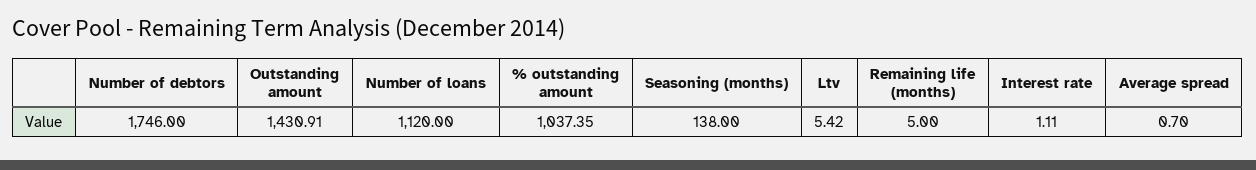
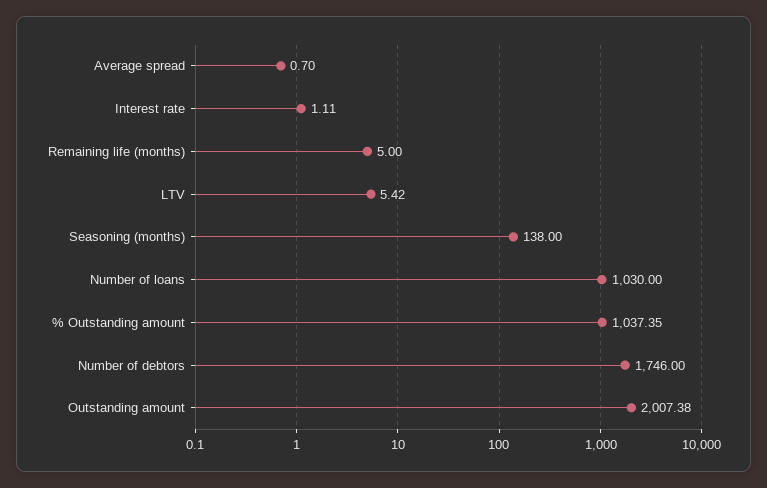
  {
    "Number of debtors": 1746,
-   "Outstanding amount": 1430.91,
+   "Outstanding amount": 2007.38,
-   "Number of loans": 1120,
+   "Number of loans": 1030,
    "% outstanding amount": 1037.35,
    "Seasoning (months)": 138,
    "Ltv": 5.42,
    "Remaining life (months)": 5,
    "Interest rate": 1.11,
    "Average spread": 0.7
  }

